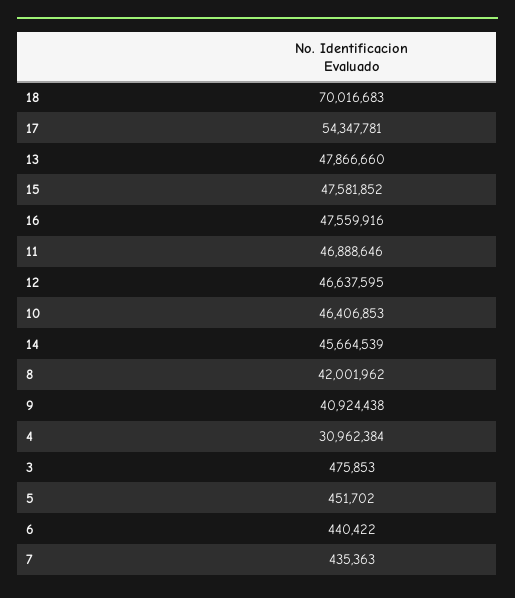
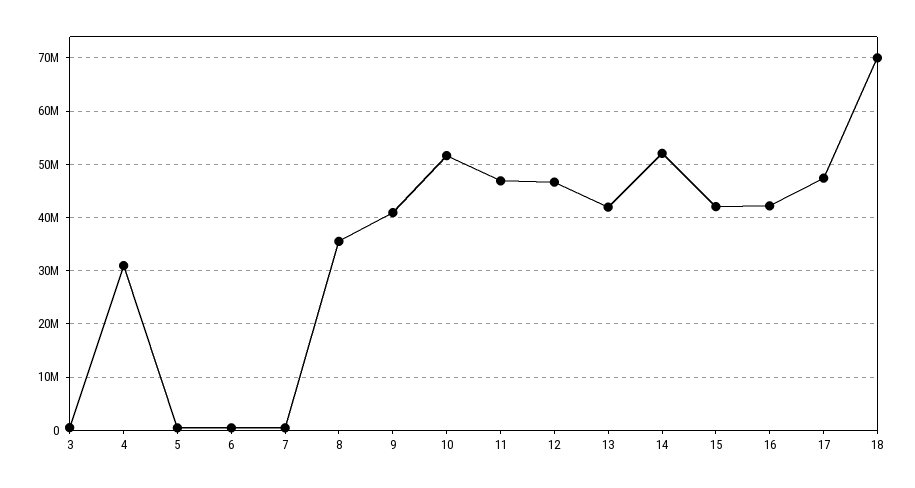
  {
    "18": 70016683,
-   "17": 54347781,
+   "17": 48000000,
-   "13": 47866660,
+   "13": 42000000,
-   "15": 47581852,
+   "15": 42000000,
-   "16": 47559916,
+   "16": 42000000,
    "11": 46888646,
    "12": 46637595,
-   "10": 46406853,
+   "10": 52000000,
-   "14": 45664539,
+   "14": 52000000,
-   "8": 42001962,
+   "8": 36000000,
    "9": 40924438,
    "4": 30962384,
    "3": 475853,
    "5": 451702,
    "6": 440422,
    "7": 435363
  }

